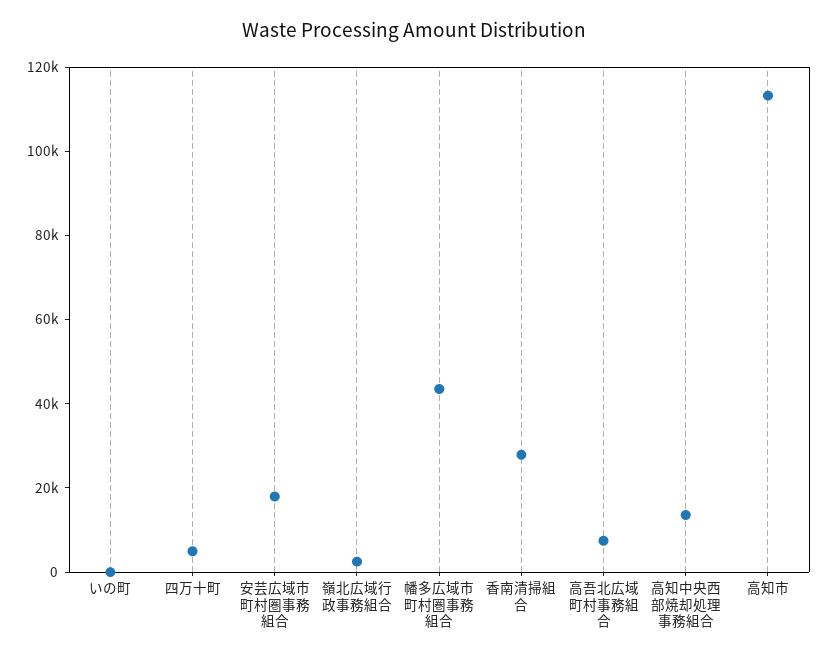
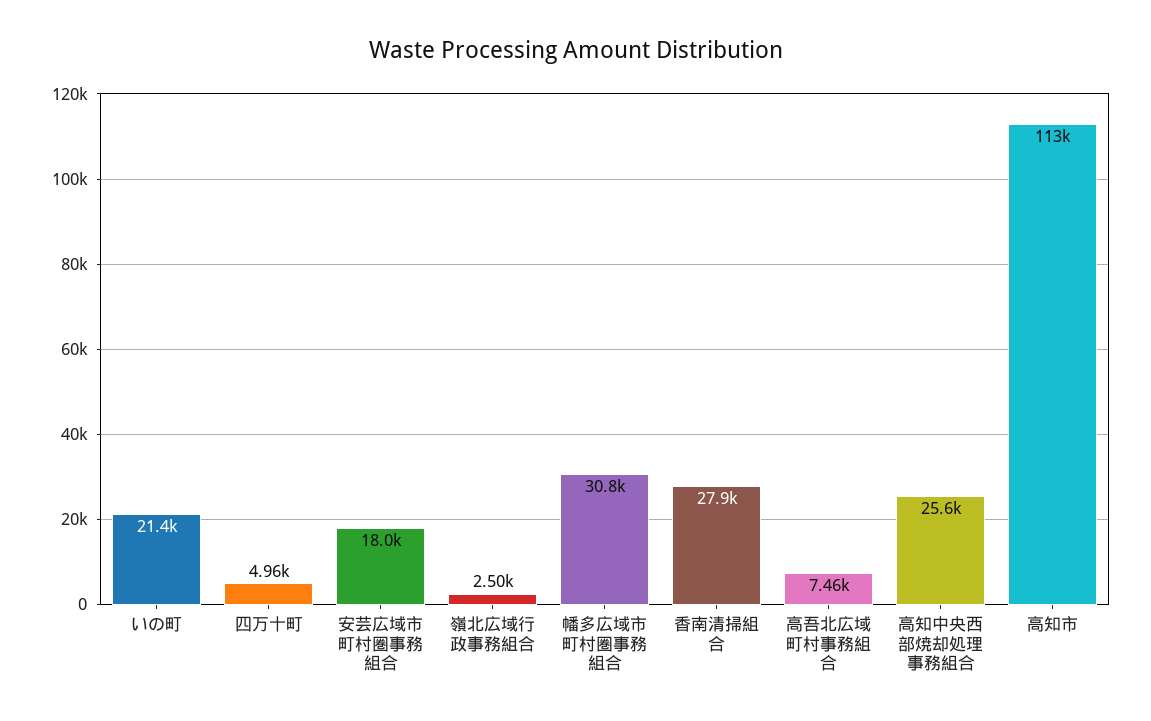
  {
-   "いの町": 0,
+   "いの町": 21400,
    "四万十町": 4960,
    "安芸広域市町村圏事務組合": 18000,
    "嶺北広域行政事務組合": 2500,
-   "幡多広域市町村圏事務組合": 45000,
+   "幡多広域市町村圏事務組合": 30800,
    "香南清掃組合": 27900,
    "高吾北広域町村事務組合": 7460,
-   "高知中央西部焼却処理事務組合": 15000,
+   "高知中央西部焼却処理事務組合": 25600,
    "高知市": 113000
  }

